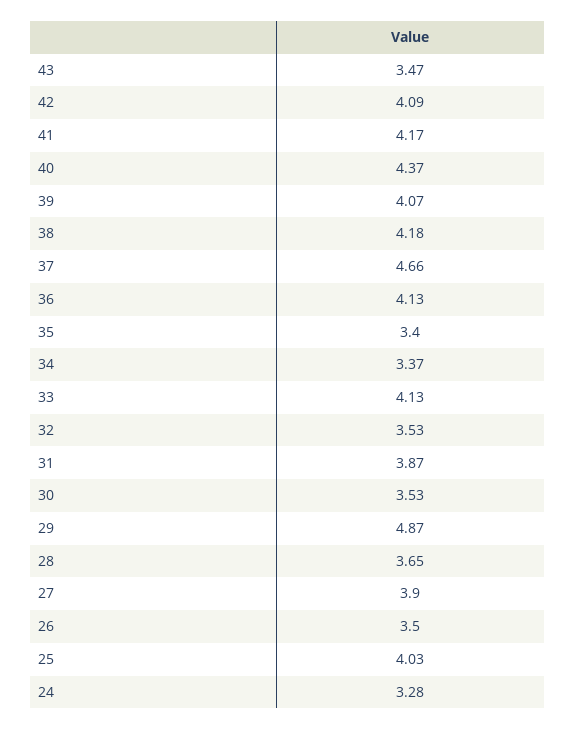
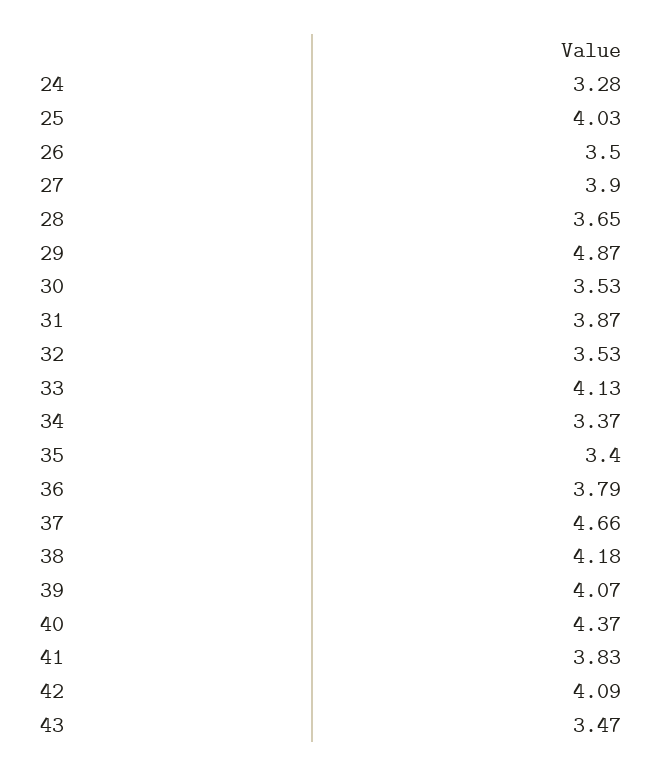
  {
    "43": 3.47,
    "42": 4.09,
-   "41": 4.17,
+   "41": 3.83,
    "40": 4.37,
    "39": 4.07,
    "38": 4.18,
    "37": 4.66,
-   "36": 4.13,
+   "36": 3.79,
    "35": 3.4,
    "34": 3.37,
    "33": 4.13,
    "32": 3.53,
    "31": 3.87,
    "30": 3.53,
    "29": 4.87,
    "28": 3.65,
    "27": 3.9,
    "26": 3.5,
    "25": 4.03,
    "24": 3.28
  }

